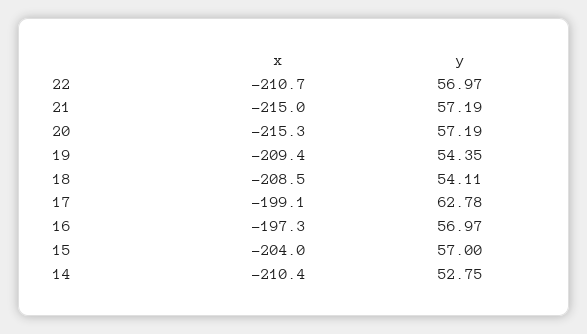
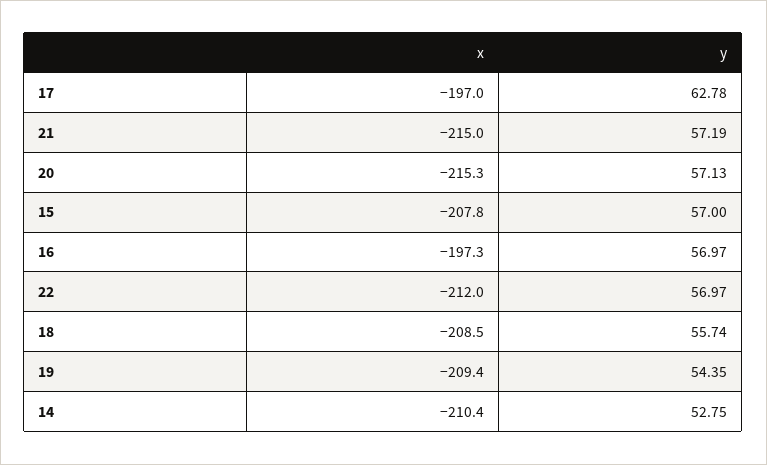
  {
    "x": {
-     "22": -210.7,
+     "22": -212,
      "21": -215,
      "20": -215.3,
      "19": -209.4,
      "18": -208.5,
-     "17": -199.1,
+     "17": -197,
      "16": -197.3,
-     "15": -204,
+     "15": -207.8,
      "14": -210.4
    },
    "y": {
      "22": 56.97,
      "21": 57.19,
-     "20": 57.19,
+     "20": 57.13,
      "19": 54.35,
-     "18": 54.11,
+     "18": 55.74,
      "17": 62.78,
      "16": 56.97,
      "15": 57,
      "14": 52.75
    }
  }

